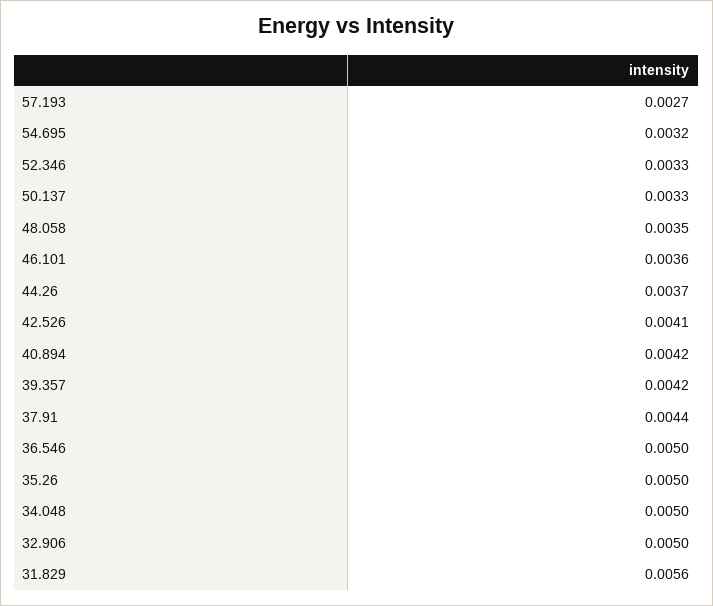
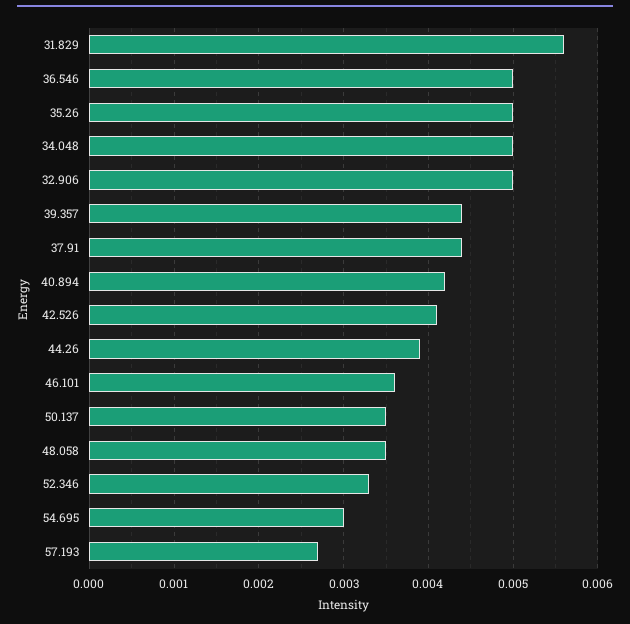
  {
    "57.193": 0.0027,
-   "54.695": 0.0032,
+   "54.695": 0.003,
    "52.346": 0.0033,
-   "50.137": 0.0033,
+   "50.137": 0.0035,
    "48.058": 0.0035,
    "46.101": 0.0036,
-   "44.26": 0.0037,
+   "44.26": 0.0039,
    "42.526": 0.0041,
    "40.894": 0.0042,
-   "39.357": 0.0042,
+   "39.357": 0.0044,
    "37.91": 0.0044,
    "36.546": 0.005,
    "35.26": 0.005,
    "34.048": 0.005,
    "32.906": 0.005,
    "31.829": 0.0056
  }

